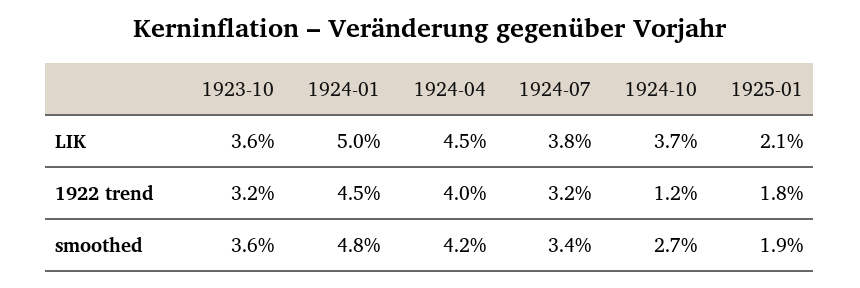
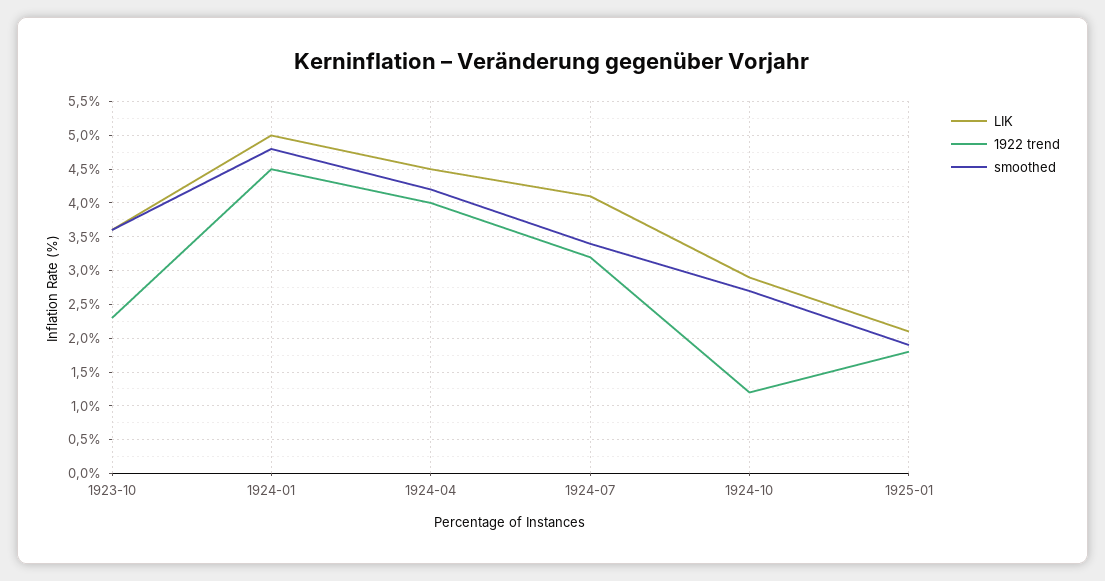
  {
    "LIK": {
      "1923-10": 3.6,
      "1924-01": 5,
      "1924-04": 4.5,
-     "1924-07": 3.8,
+     "1924-07": 4.1,
-     "1924-10": 3.7,
+     "1924-10": 2.9,
      "1925-01": 2.1
    },
    "1922 trend": {
-     "1923-10": 3.2,
+     "1923-10": 2.3,
      "1924-01": 4.5,
      "1924-04": 4,
      "1924-07": 3.2,
      "1924-10": 1.2,
      "1925-01": 1.8
    },
    "smoothed": {
      "1923-10": 3.6,
      "1924-01": 4.8,
      "1924-04": 4.2,
      "1924-07": 3.4,
      "1924-10": 2.7,
      "1925-01": 1.9
    }
  }

